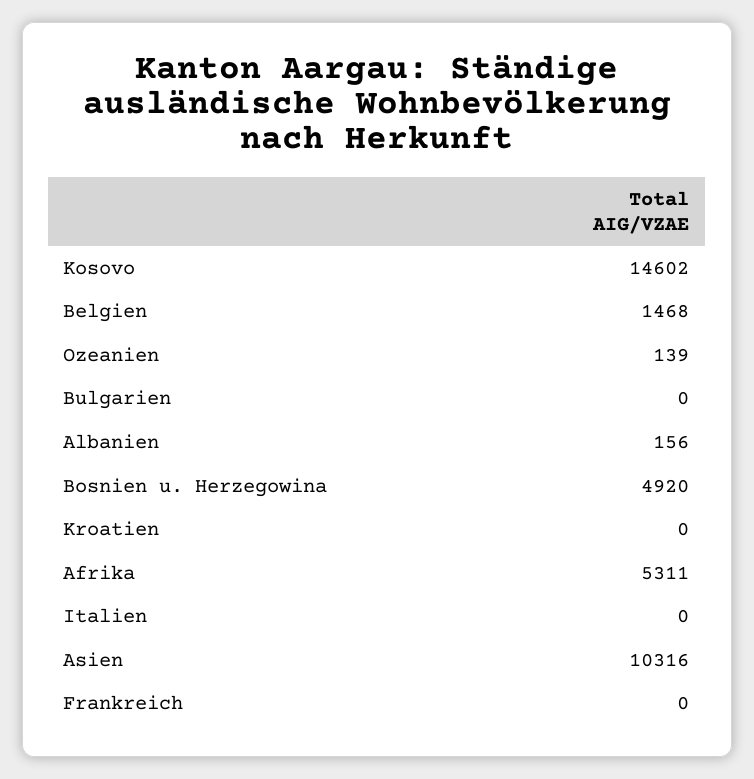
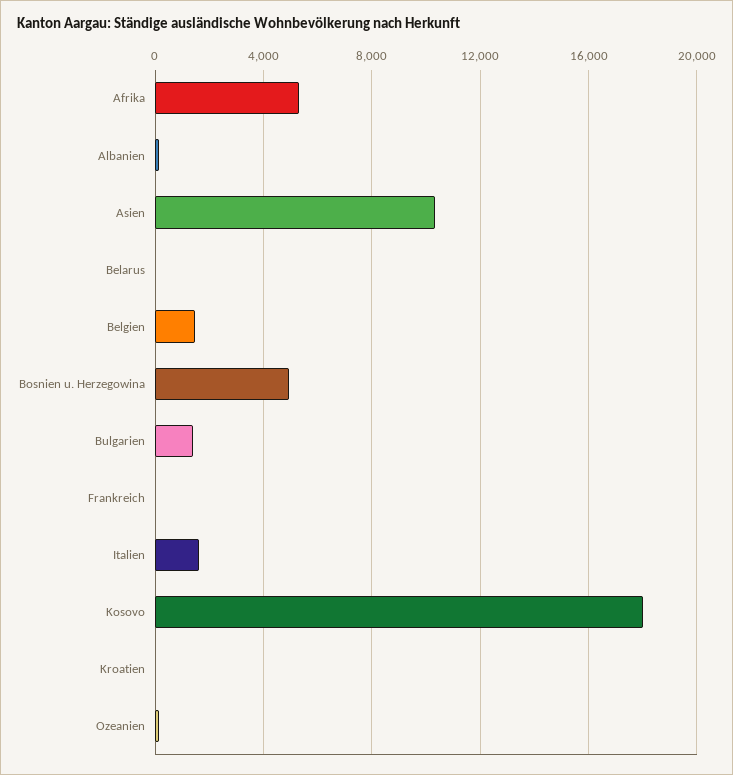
  {
-   "Kosovo": 14602,
+   "Kosovo": 18000,
    "Belgien": 1468,
    "Ozeanien": 139,
-   "Bulgarien": 0,
+   "Bulgarien": 1500,
    "Albanien": 156,
    "Bosnien u. Herzegowina": 4920,
    "Kroatien": 0,
    "Afrika": 5311,
-   "Italien": 0,
+   "Italien": 1500,
    "Asien": 10316,
-   "Frankreich": 0
+   "Frankreich": 0,
+   "Belarus": 0
  }

